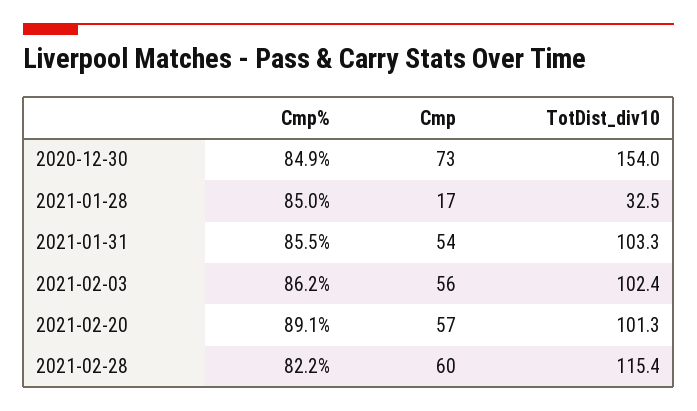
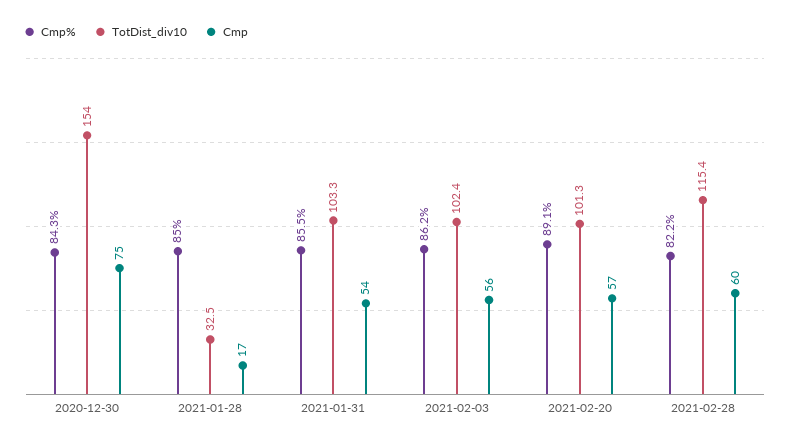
  {
    "Cmp%": {
-     "2020-12-30": 84.9,
+     "2020-12-30": 84.3,
      "2021-01-28": 85,
      "2021-01-31": 85.5,
      "2021-02-03": 86.2,
      "2021-02-20": 89.1,
      "2021-02-28": 82.2
    },
    "Cmp": {
-     "2020-12-30": 73,
+     "2020-12-30": 75,
      "2021-01-28": 17,
      "2021-01-31": 54,
      "2021-02-03": 56,
      "2021-02-20": 57,
      "2021-02-28": 60
    },
    "TotDist_div10": {
      "2020-12-30": 154,
      "2021-01-28": 32.5,
      "2021-01-31": 103.3,
      "2021-02-03": 102.4,
      "2021-02-20": 101.3,
      "2021-02-28": 115.4
    }
  }

